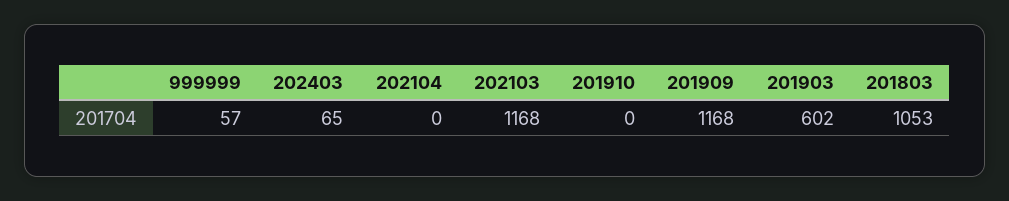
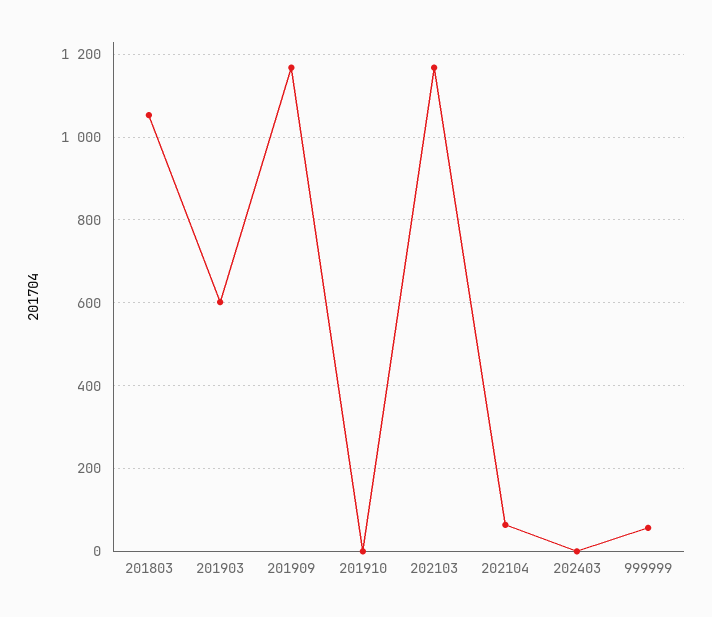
  {
    "999999": 57,
-   "202403": 65,
+   "202403": 0,
-   "202104": 0,
+   "202104": 60,
    "202103": 1168,
    "201910": 0,
    "201909": 1168,
    "201903": 602,
    "201803": 1053
  }

